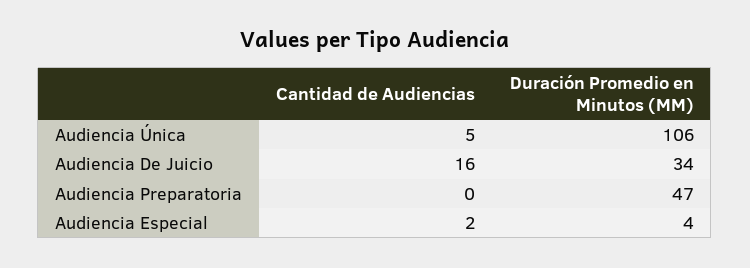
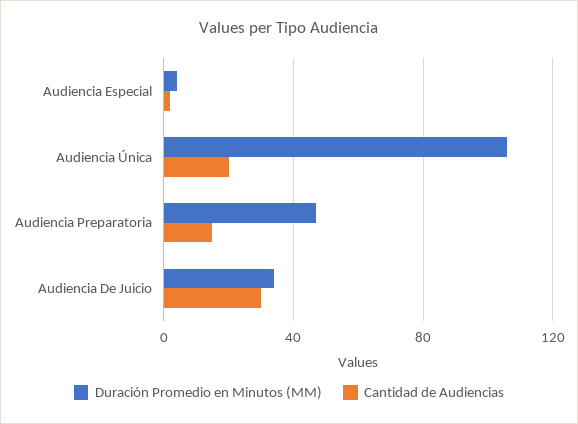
  {
    "Cantidad de Audiencias": {
-     "Audiencia Única": 5,
+     "Audiencia Única": 20,
-     "Audiencia De Juicio": 16,
+     "Audiencia De Juicio": 30,
-     "Audiencia Preparatoria": 0,
+     "Audiencia Preparatoria": 15,
      "Audiencia Especial": 2
    },
    "Duración Promedio en Minutos (MM)": {
      "Audiencia Única": 106,
      "Audiencia De Juicio": 34,
      "Audiencia Preparatoria": 47,
      "Audiencia Especial": 4
    }
  }

